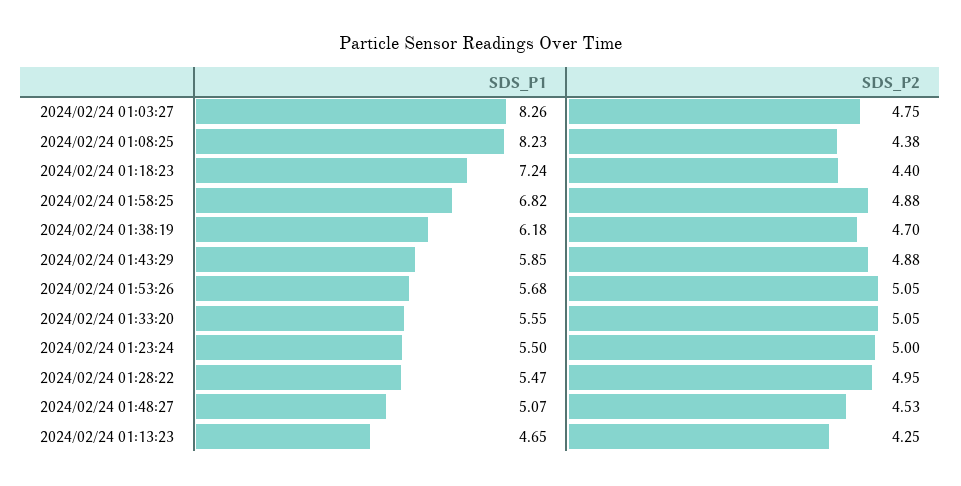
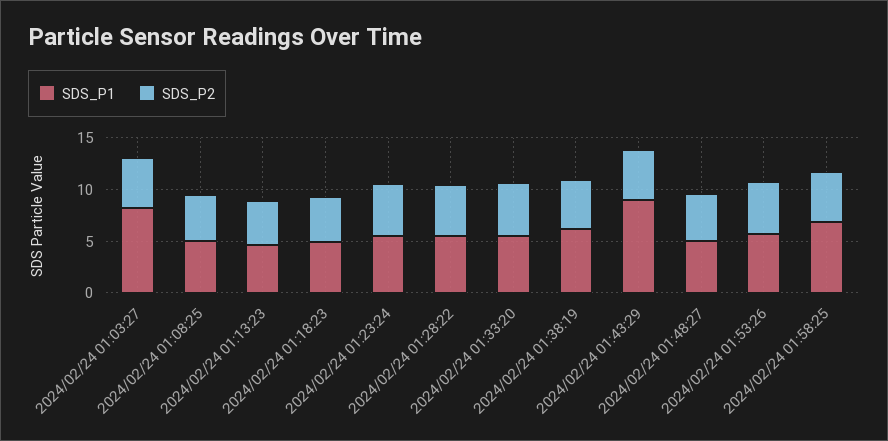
  {
    "SDS_P1": {
      "2024/02/24 01:03:27": 8.26,
-     "2024/02/24 01:08:25": 8.23,
+     "2024/02/24 01:08:25": 5,
-     "2024/02/24 01:18:23": 7.24,
+     "2024/02/24 01:18:23": 5,
      "2024/02/24 01:58:25": 6.82,
      "2024/02/24 01:38:19": 6.18,
-     "2024/02/24 01:43:29": 5.85,
+     "2024/02/24 01:43:29": 9,
      "2024/02/24 01:53:26": 5.68,
      "2024/02/24 01:33:20": 5.55,
      "2024/02/24 01:23:24": 5.5,
      "2024/02/24 01:28:22": 5.47,
      "2024/02/24 01:48:27": 5.07,
      "2024/02/24 01:13:23": 4.65
    },
    "SDS_P2": {
      "2024/02/24 01:03:27": 4.75,
      "2024/02/24 01:08:25": 4.38,
      "2024/02/24 01:18:23": 4.4,
      "2024/02/24 01:58:25": 4.88,
      "2024/02/24 01:38:19": 4.7,
      "2024/02/24 01:43:29": 4.88,
      "2024/02/24 01:53:26": 5.05,
      "2024/02/24 01:33:20": 5.05,
      "2024/02/24 01:23:24": 5,
      "2024/02/24 01:28:22": 4.95,
      "2024/02/24 01:48:27": 4.53,
      "2024/02/24 01:13:23": 4.25
    }
  }

